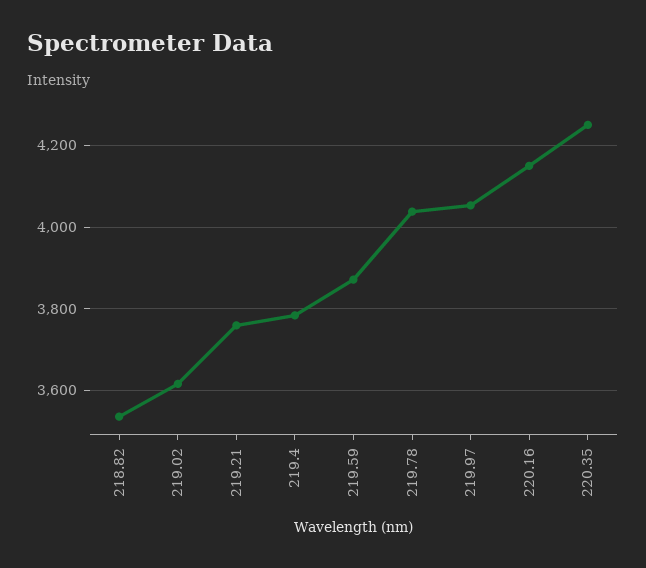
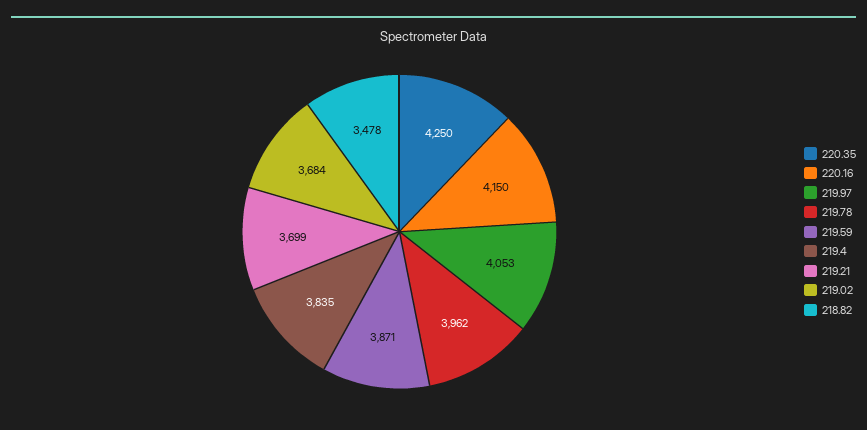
  {
-   "218.82": 3540,
+   "218.82": 3478,
-   "219.02": 3620,
+   "219.02": 3684,
-   "219.21": 3760,
+   "219.21": 3699,
-   "219.4": 3780,
+   "219.4": 3835,
    "219.59": 3871,
-   "219.78": 4040,
+   "219.78": 3962,
    "219.97": 4053,
    "220.16": 4150,
    "220.35": 4250
  }

